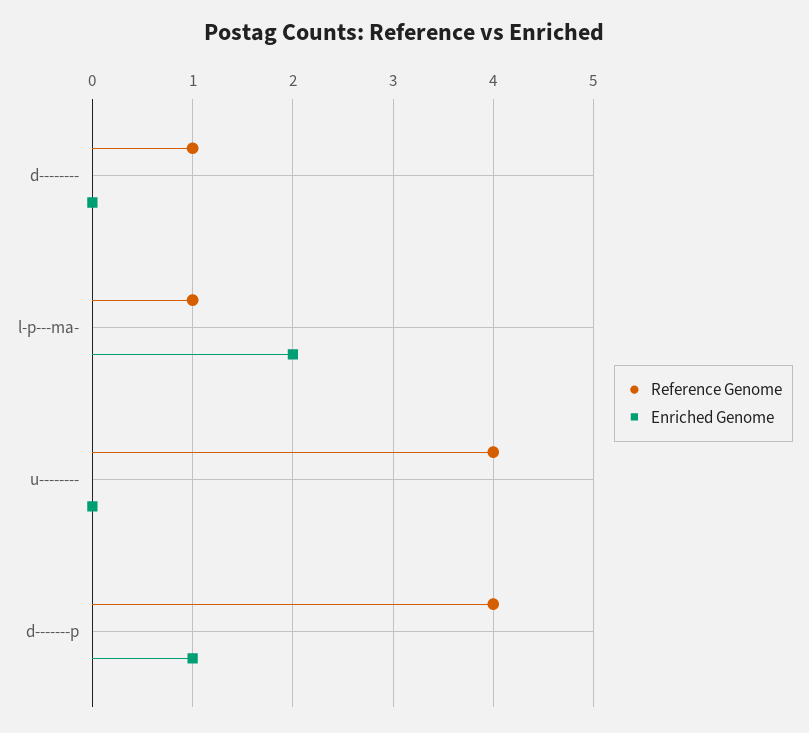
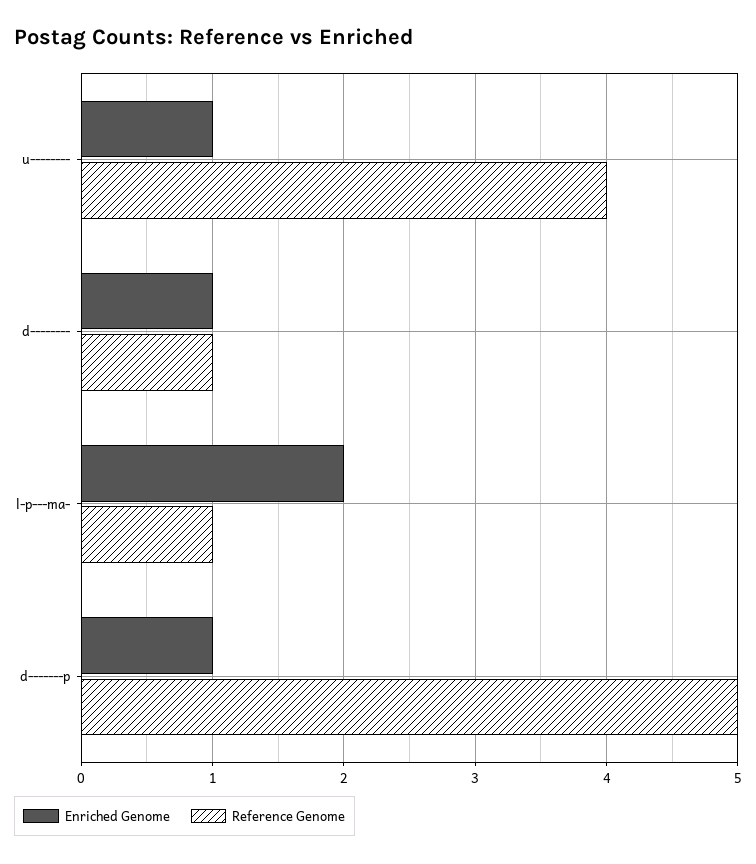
  {
    "Reference Genome": {
      "d--------": 1,
      "l-p---ma-": 1,
      "u--------": 4,
-     "d-------p": 4
+     "d-------p": 5
    },
    "Enriched Genome": {
-     "d--------": 0,
+     "d--------": 1,
      "l-p---ma-": 2,
-     "u--------": 0,
+     "u--------": 1,
      "d-------p": 1
    }
  }

